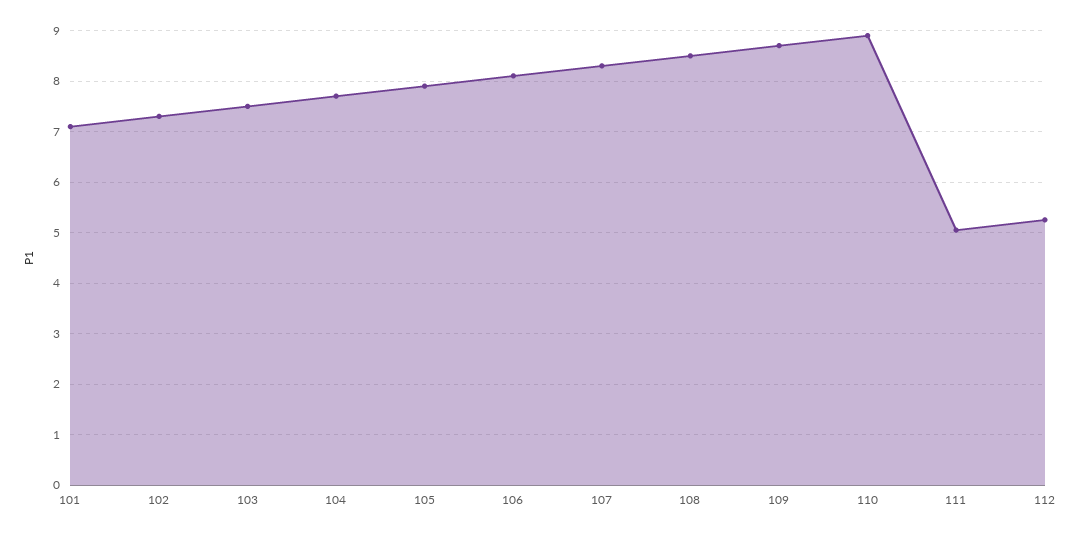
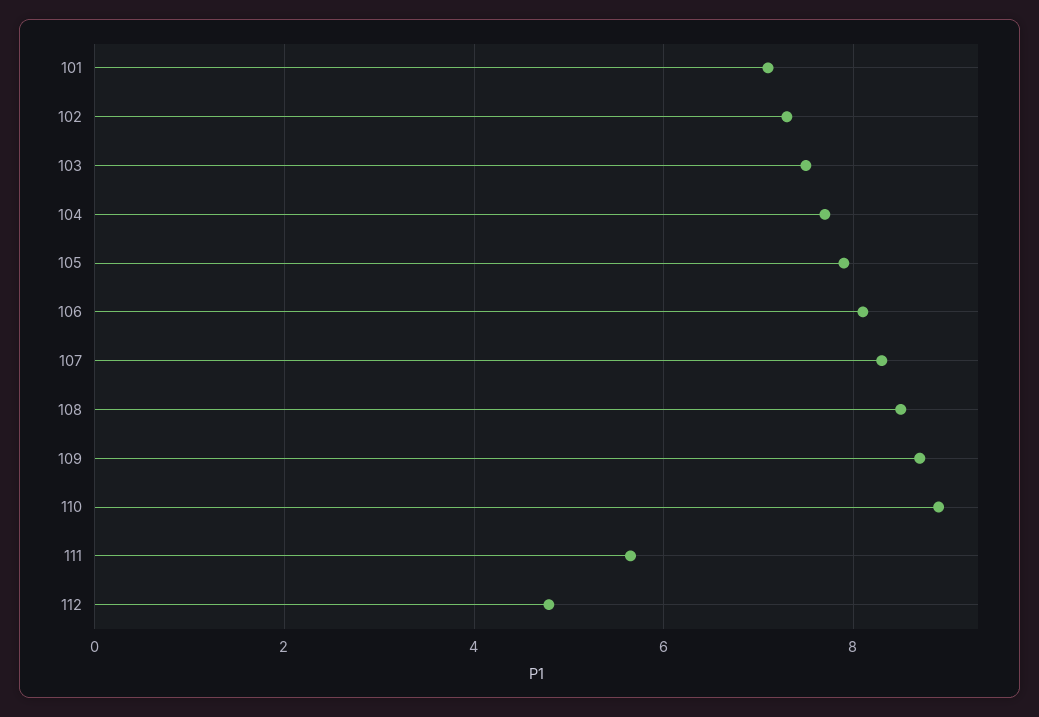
  {
    "101": 7.2,
    "102": 7.4,
    "103": 7.6,
    "104": 7.8,
    "105": 8,
    "106": 8.2,
    "107": 8.4,
    "108": 8.6,
    "109": 8.8,
    "110": 9,
-   "111": 5,
+   "111": 5.6,
-   "112": 5.2
+   "112": 4.8
  }

